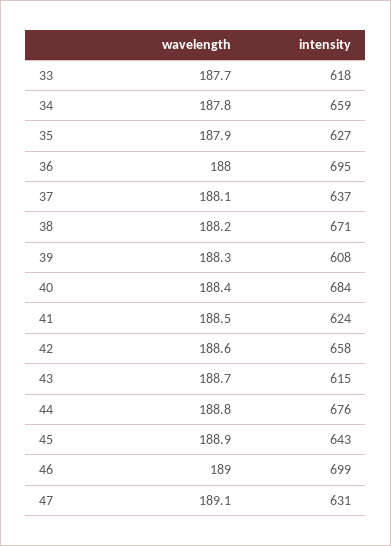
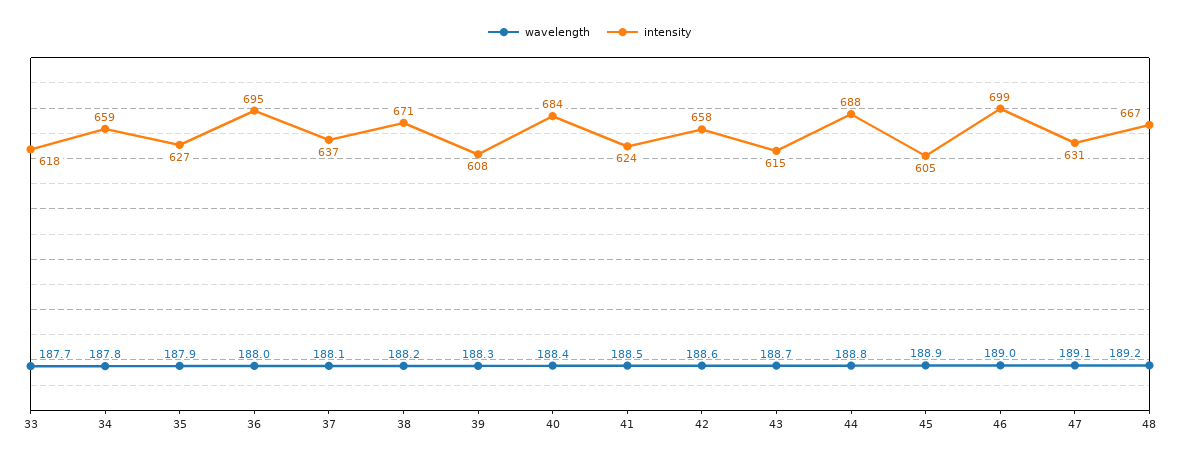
  {
    "wavelength": {
      "33": 187.7,
      "34": 187.8,
      "35": 187.9,
      "36": 188,
      "37": 188.1,
      "38": 188.2,
      "39": 188.3,
      "40": 188.4,
      "41": 188.5,
      "42": 188.6,
      "43": 188.7,
      "44": 188.8,
      "45": 188.9,
      "46": 189,
-     "47": 189.1
+     "47": 189.1,
+     "48": 189.2
    },
    "intensity": {
      "33": 618,
      "34": 659,
      "35": 627,
      "36": 695,
      "37": 637,
      "38": 671,
      "39": 608,
      "40": 684,
      "41": 624,
      "42": 658,
      "43": 615,
-     "44": 676,
+     "44": 688,
-     "45": 643,
+     "45": 605,
      "46": 699,
-     "47": 631
+     "47": 631,
+     "48": 667
    }
  }

